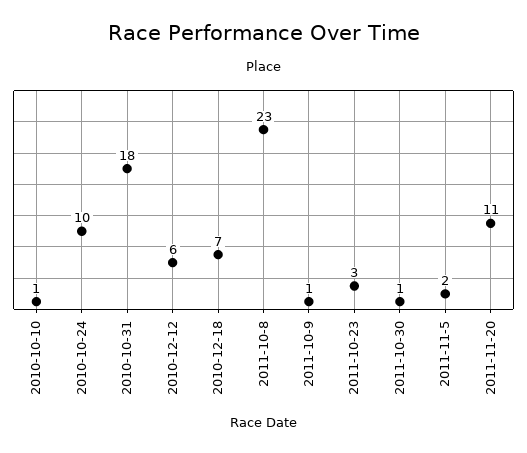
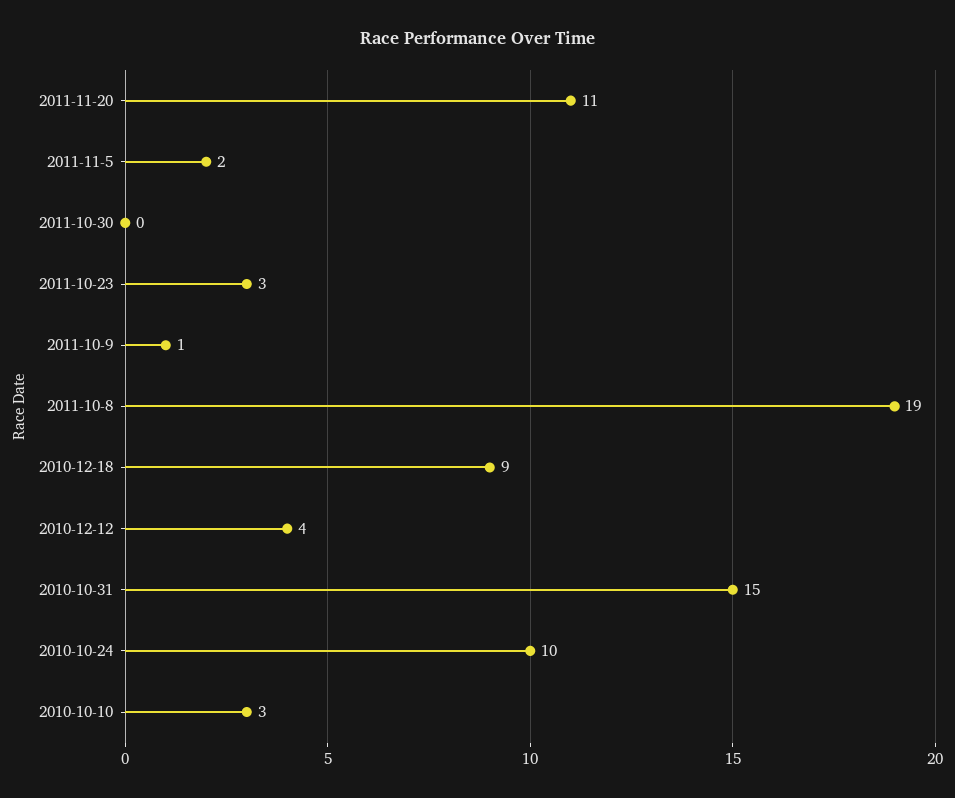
  {
-   "2010-10-10": 1,
+   "2010-10-10": 3,
    "2010-10-24": 10,
-   "2010-10-31": 18,
+   "2010-10-31": 15,
-   "2010-12-12": 6,
+   "2010-12-12": 4,
-   "2010-12-18": 7,
+   "2010-12-18": 9,
-   "2011-10-8": 23,
+   "2011-10-8": 19,
    "2011-10-9": 1,
    "2011-10-23": 3,
-   "2011-10-30": 1,
+   "2011-10-30": 0,
    "2011-11-5": 2,
    "2011-11-20": 11
  }

